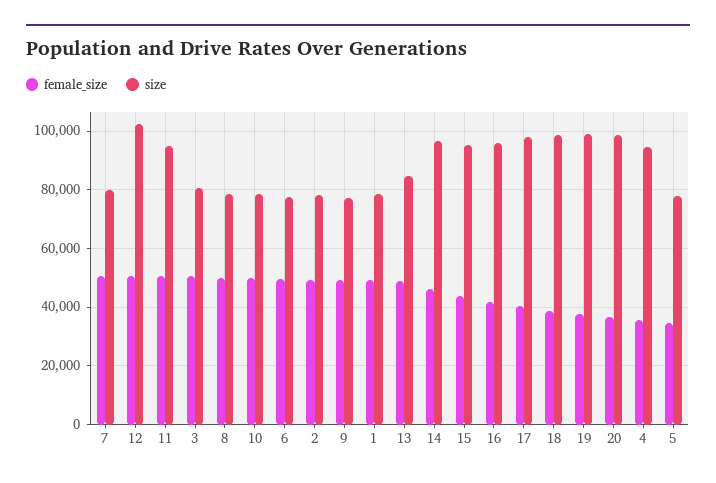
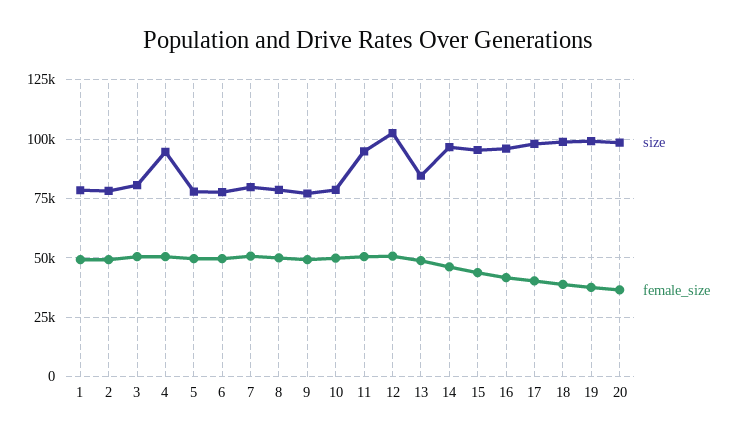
  {
    "female_size": {
      "7": 50000,
      "12": 50000,
      "11": 50000,
      "3": 50000,
      "8": 50000,
      "10": 50000,
      "6": 50000,
      "2": 50000,
      "9": 50000,
      "1": 50000,
      "13": 50000,
      "14": 47500,
      "15": 45000,
      "16": 42500,
      "17": 40000,
      "18": 40000,
      "19": 37500,
      "20": 37500,
-     "4": 35000,
+     "4": 50000,
-     "5": 35000
+     "5": 50000
    },
    "size": {
      "7": 80000,
      "12": 102500,
      "11": 95000,
      "3": 80000,
      "8": 77500,
      "10": 77500,
      "6": 77500,
      "2": 77500,
      "9": 77500,
      "1": 77500,
      "13": 85000,
      "14": 97500,
      "15": 95000,
      "16": 95000,
      "17": 97500,
      "18": 100000,
      "19": 100000,
      "20": 97500,
      "4": 95000,
      "5": 77500
    }
  }

